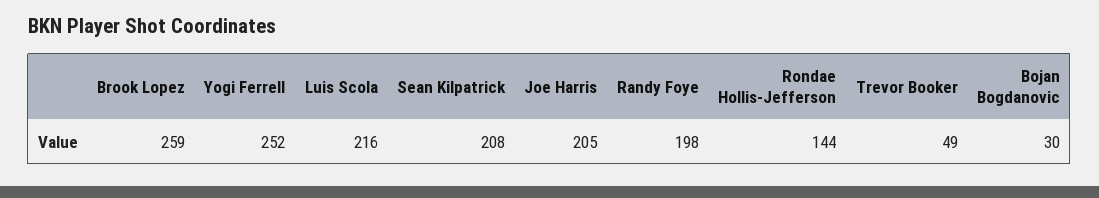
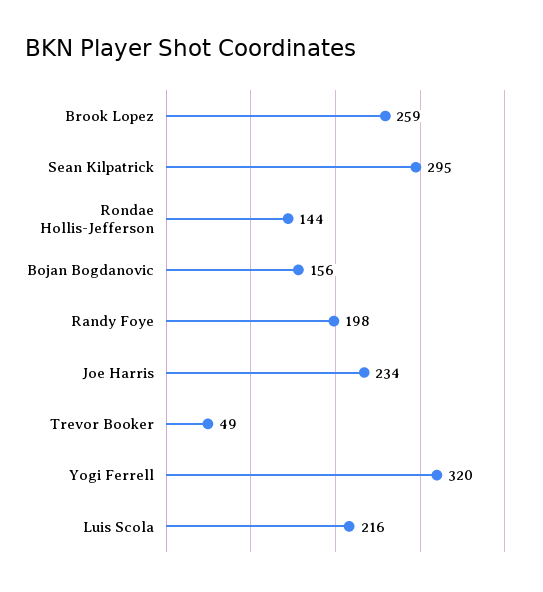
  {
    "Brook Lopez": 259,
-   "Yogi Ferrell": 252,
+   "Yogi Ferrell": 320,
    "Luis Scola": 216,
-   "Sean Kilpatrick": 208,
+   "Sean Kilpatrick": 295,
-   "Joe Harris": 205,
+   "Joe Harris": 234,
    "Randy Foye": 198,
    "Rondae Hollis-Jefferson": 144,
    "Trevor Booker": 49,
-   "Bojan Bogdanovic": 30
+   "Bojan Bogdanovic": 156
  }

